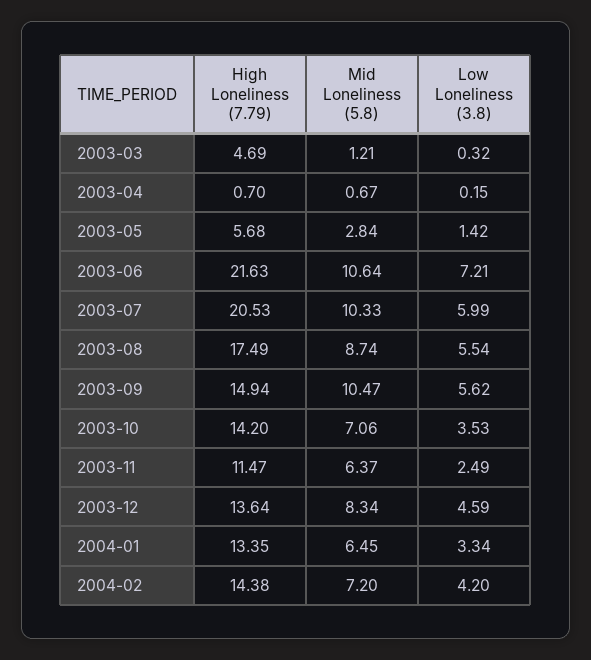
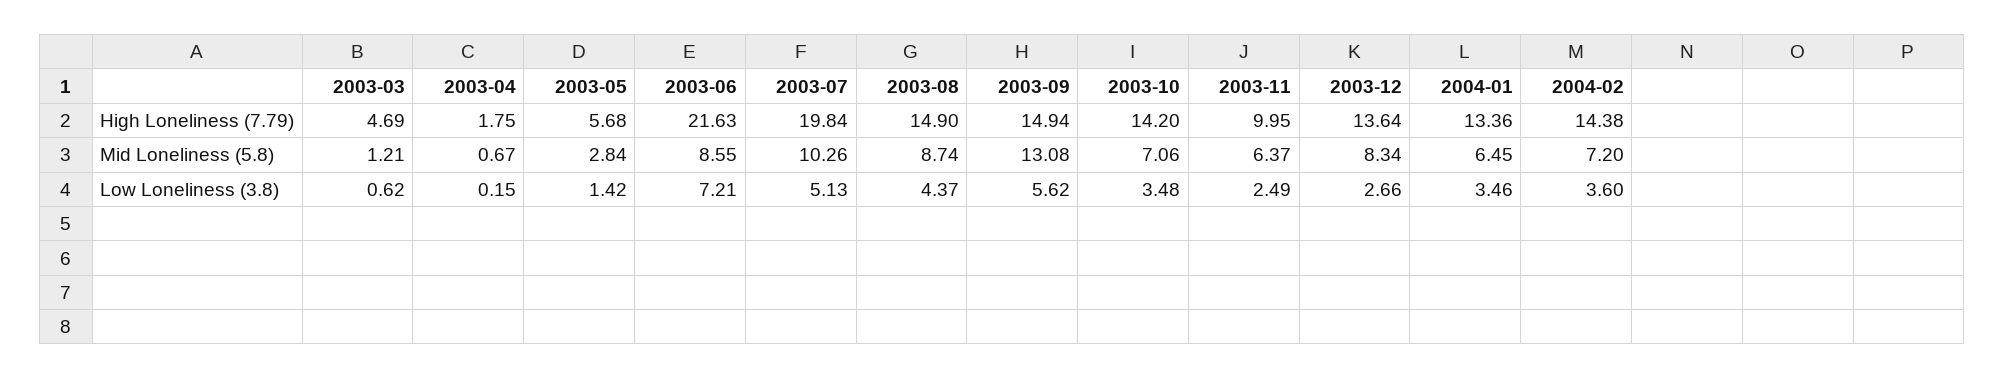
  {
    "High Loneliness (7.79)": {
      "2003-03": 4.69,
-     "2003-04": 0.7,
+     "2003-04": 1.75,
      "2003-05": 5.68,
      "2003-06": 21.63,
-     "2003-07": 20.53,
+     "2003-07": 19.84,
-     "2003-08": 17.49,
+     "2003-08": 14.9,
      "2003-09": 14.94,
      "2003-10": 14.2,
-     "2003-11": 11.47,
+     "2003-11": 9.95,
      "2003-12": 13.64,
-     "2004-01": 13.35,
+     "2004-01": 13.36,
      "2004-02": 14.38
    },
    "Mid Loneliness (5.8)": {
      "2003-03": 1.21,
      "2003-04": 0.67,
      "2003-05": 2.84,
-     "2003-06": 10.64,
+     "2003-06": 8.55,
-     "2003-07": 10.33,
+     "2003-07": 10.26,
      "2003-08": 8.74,
-     "2003-09": 10.47,
+     "2003-09": 13.08,
      "2003-10": 7.06,
      "2003-11": 6.37,
      "2003-12": 8.34,
      "2004-01": 6.45,
      "2004-02": 7.2
    },
    "Low Loneliness (3.8)": {
-     "2003-03": 0.32,
+     "2003-03": 0.62,
      "2003-04": 0.15,
      "2003-05": 1.42,
      "2003-06": 7.21,
-     "2003-07": 5.99,
+     "2003-07": 5.13,
-     "2003-08": 5.54,
+     "2003-08": 4.37,
      "2003-09": 5.62,
-     "2003-10": 3.53,
+     "2003-10": 3.48,
      "2003-11": 2.49,
-     "2003-12": 4.59,
+     "2003-12": 2.66,
-     "2004-01": 3.34,
+     "2004-01": 3.46,
-     "2004-02": 4.2
+     "2004-02": 3.6
    }
  }

